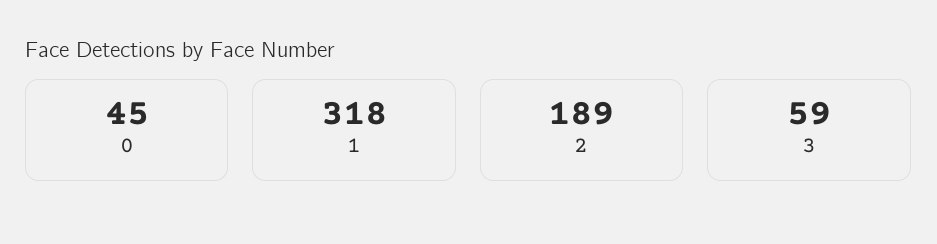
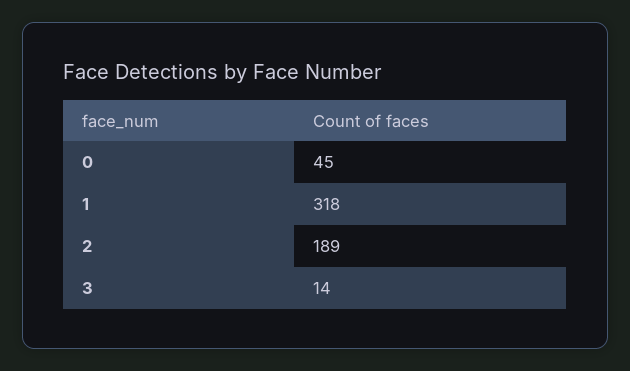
  {
    "0": 45,
    "1": 318,
    "2": 189,
-   "3": 59
+   "3": 14
  }

